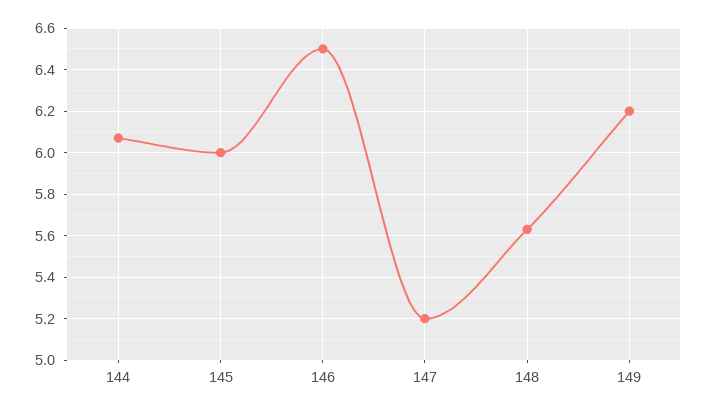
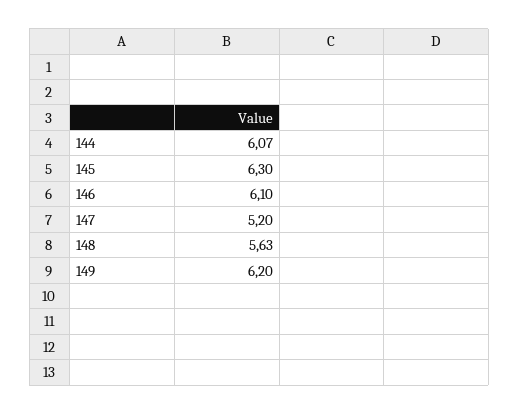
  {
    "144": 6.07,
-   "145": 6,
+   "145": 6.3,
-   "146": 6.5,
+   "146": 6.1,
    "147": 5.2,
    "148": 5.63,
    "149": 6.2
  }

